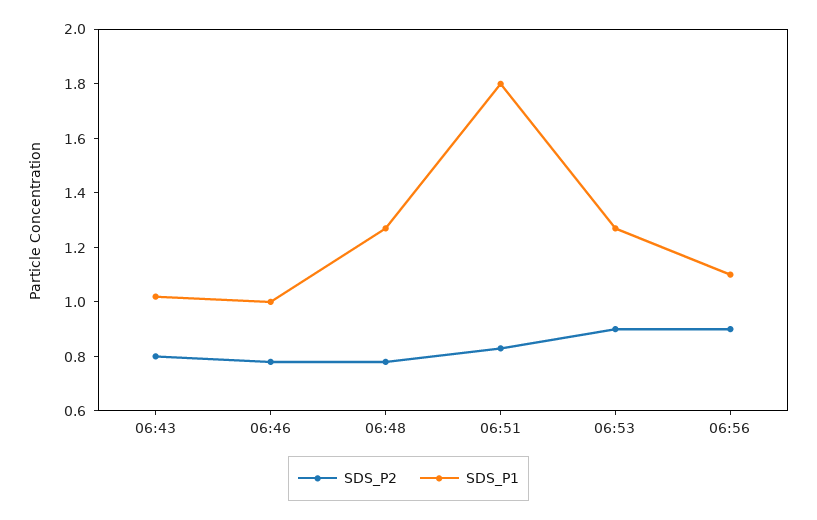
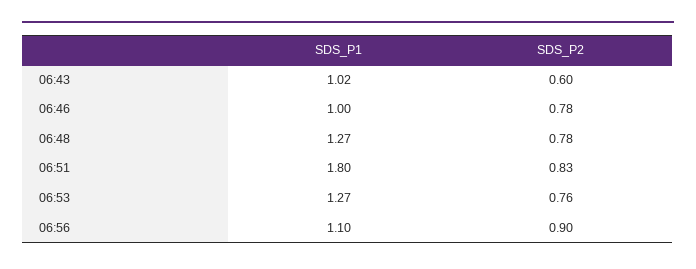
  {
    "SDS_P2": {
-     "06:43": 0.8,
+     "06:43": 0.6,
      "06:46": 0.78,
      "06:48": 0.78,
      "06:51": 0.83,
-     "06:53": 0.9,
+     "06:53": 0.76,
      "06:56": 0.9
    },
    "SDS_P1": {
      "06:43": 1.02,
      "06:46": 1,
      "06:48": 1.27,
      "06:51": 1.8,
      "06:53": 1.27,
      "06:56": 1.1
    }
  }

